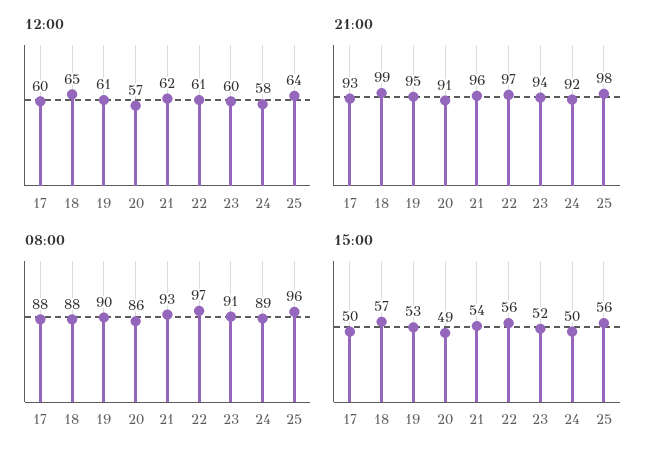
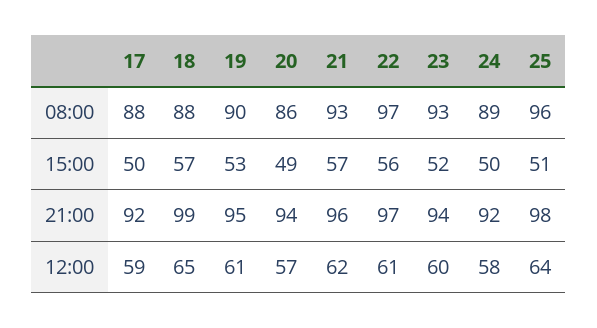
  {
    "12:00": {
-     "17": 60,
+     "17": 59,
      "18": 65,
      "19": 61,
      "20": 57,
      "21": 62,
      "22": 61,
      "23": 60,
      "24": 58,
      "25": 64
    },
    "21:00": {
-     "17": 93,
+     "17": 92,
      "18": 99,
      "19": 95,
-     "20": 91,
+     "20": 94,
      "21": 96,
      "22": 97,
      "23": 94,
      "24": 92,
      "25": 98
    },
    "08:00": {
      "17": 88,
      "18": 88,
      "19": 90,
      "20": 86,
      "21": 93,
      "22": 97,
-     "23": 91,
+     "23": 93,
      "24": 89,
      "25": 96
    },
    "15:00": {
      "17": 50,
      "18": 57,
      "19": 53,
      "20": 49,
-     "21": 54,
+     "21": 57,
      "22": 56,
      "23": 52,
      "24": 50,
-     "25": 56
+     "25": 51
    }
  }

